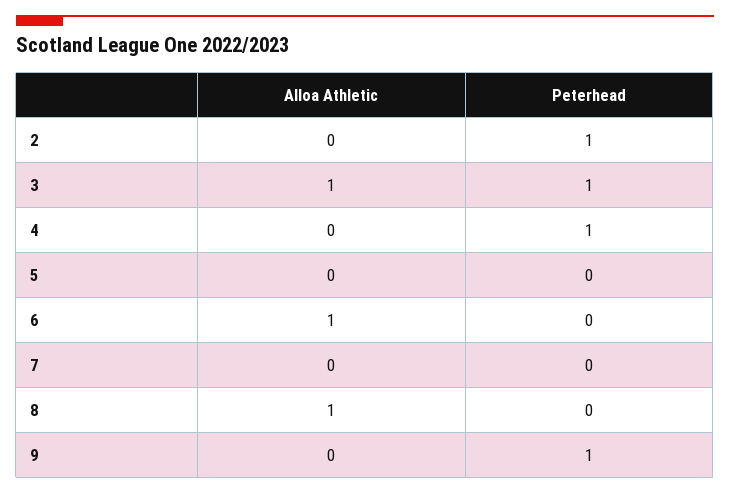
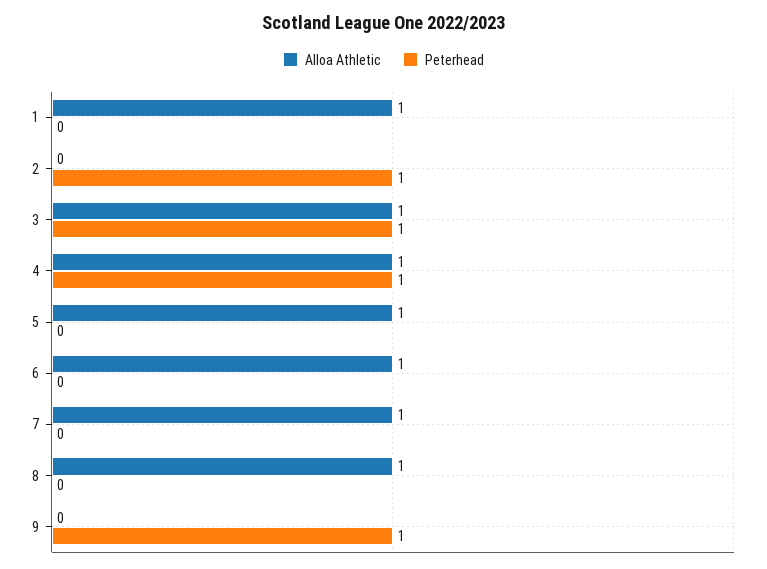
  {
    "Alloa Athletic": {
      "2": 0,
      "3": 1,
-     "4": 0,
+     "4": 1,
-     "5": 0,
+     "5": 1,
      "6": 1,
-     "7": 0,
+     "7": 1,
      "8": 1,
-     "9": 0
+     "9": 0,
+     "1": 1
    },
    "Peterhead": {
      "2": 1,
      "3": 1,
      "4": 1,
      "5": 0,
      "6": 0,
      "7": 0,
      "8": 0,
-     "9": 1
+     "9": 1,
+     "1": 0
    }
  }

